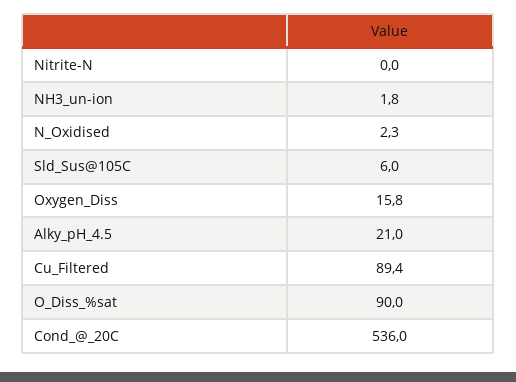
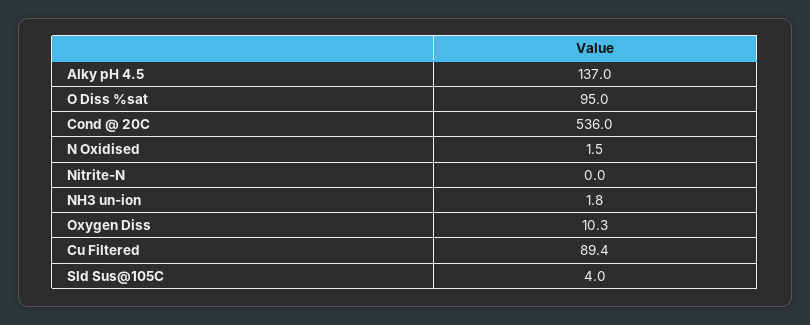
  {
    "Nitrite-N": 0,
    "NH3_un-ion": 1.8,
-   "N_Oxidised": 2.3,
+   "N_Oxidised": 1.5,
-   "Sld_Sus@105C": 6,
+   "Sld_Sus@105C": 4,
-   "Oxygen_Diss": 15.8,
+   "Oxygen_Diss": 10.3,
-   "Alky_pH_4.5": 21,
+   "Alky_pH_4.5": 137,
    "Cu_Filtered": 89.4,
-   "O_Diss_%sat": 90,
+   "O_Diss_%sat": 95,
    "Cond_@_20C": 536
  }

